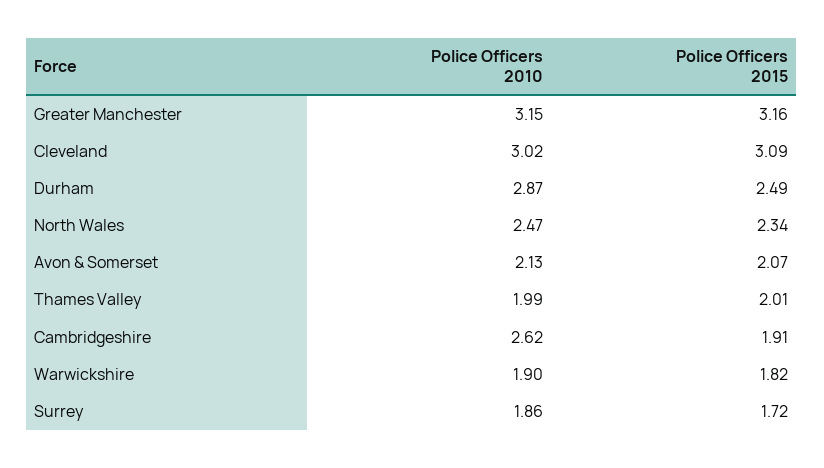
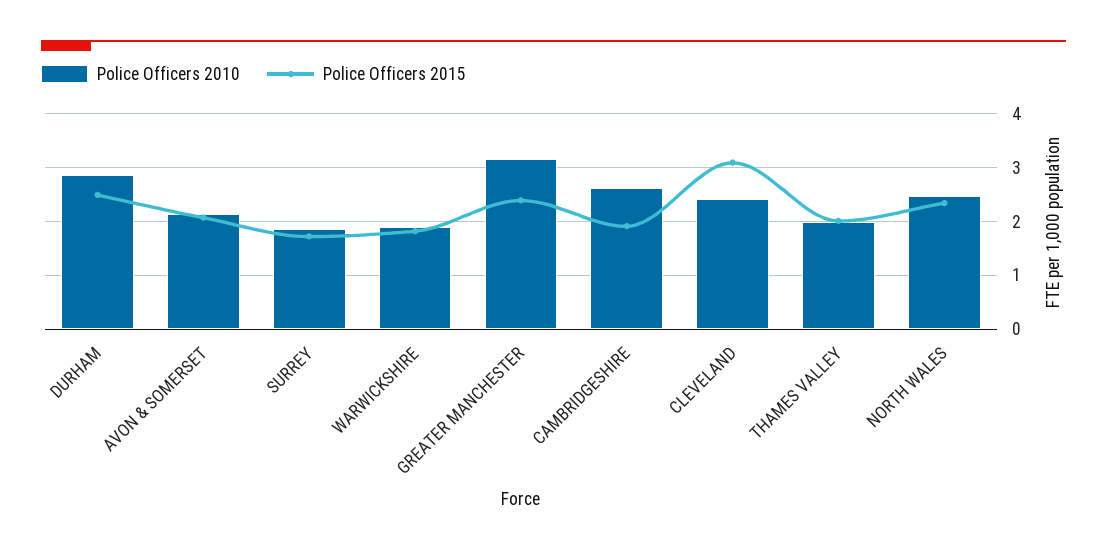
  {
    "Police Officers 2010": {
      "Greater Manchester": 3.15,
-     "Cleveland": 3.02,
+     "Cleveland": 2.4,
      "Durham": 2.87,
      "North Wales": 2.47,
      "Avon & Somerset": 2.13,
      "Thames Valley": 1.99,
      "Cambridgeshire": 2.62,
      "Warwickshire": 1.9,
      "Surrey": 1.86
    },
    "Police Officers 2015": {
-     "Greater Manchester": 3.16,
+     "Greater Manchester": 2.4,
      "Cleveland": 3.09,
      "Durham": 2.49,
      "North Wales": 2.34,
      "Avon & Somerset": 2.07,
      "Thames Valley": 2.01,
      "Cambridgeshire": 1.91,
      "Warwickshire": 1.82,
      "Surrey": 1.72
    }
  }

